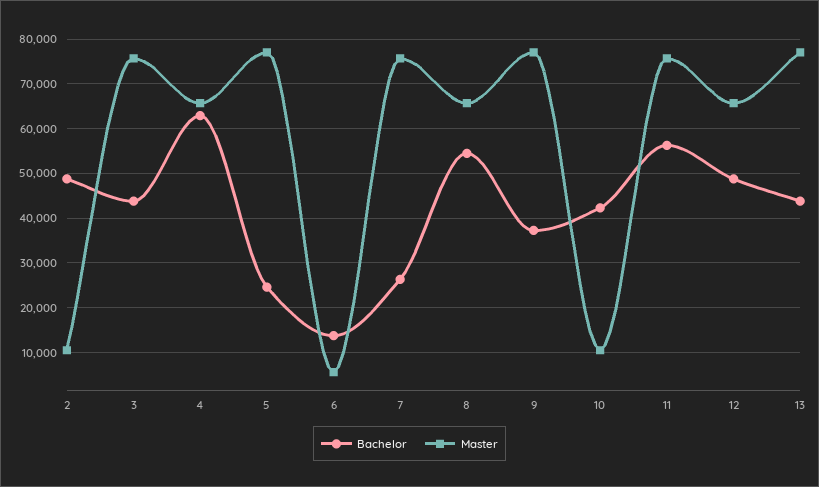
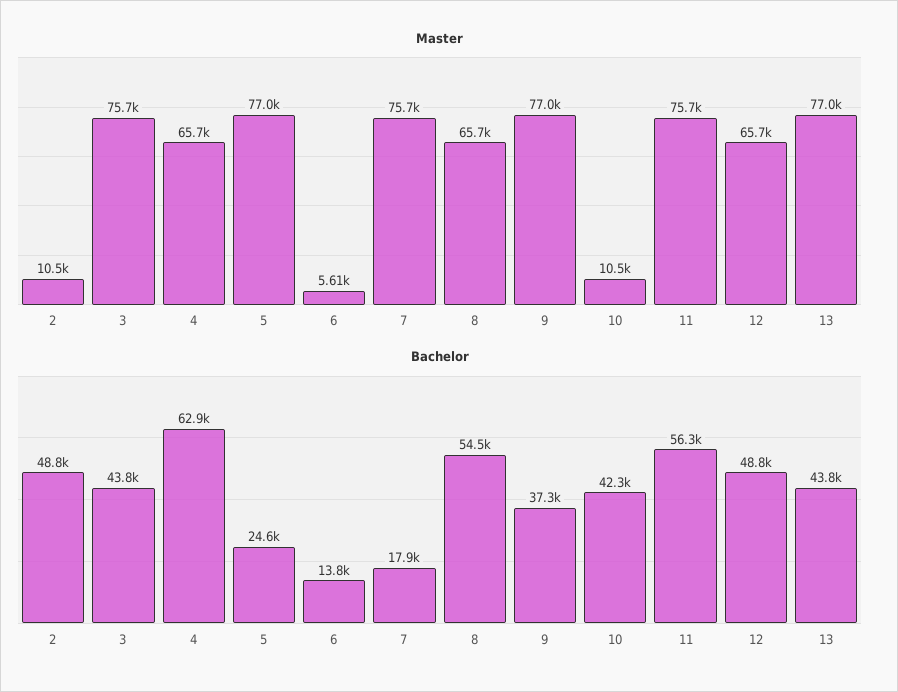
  {
    "Bachelor": {
      "2": 48800,
      "3": 43800,
      "4": 62900,
      "5": 24600,
      "6": 13800,
-     "7": 26000,
+     "7": 17900,
      "8": 54500,
      "9": 37300,
      "10": 42300,
      "11": 56300,
      "12": 48800,
      "13": 43800
    },
    "Master": {
      "2": 10500,
      "3": 75700,
      "4": 65700,
      "5": 77000,
      "6": 5610,
      "7": 75700,
      "8": 65700,
      "9": 77000,
      "10": 10500,
      "11": 75700,
      "12": 65700,
      "13": 77000
    }
  }

